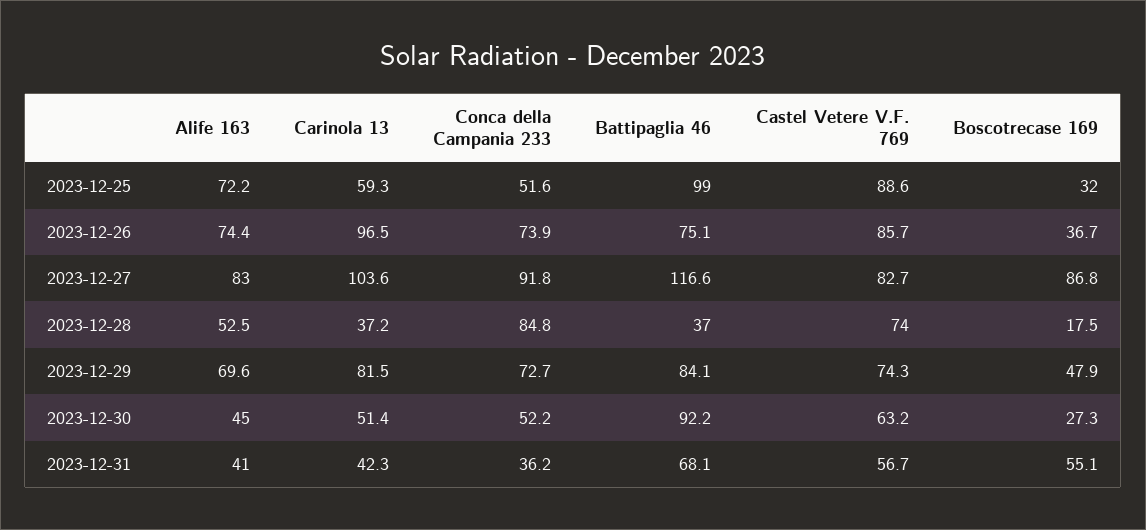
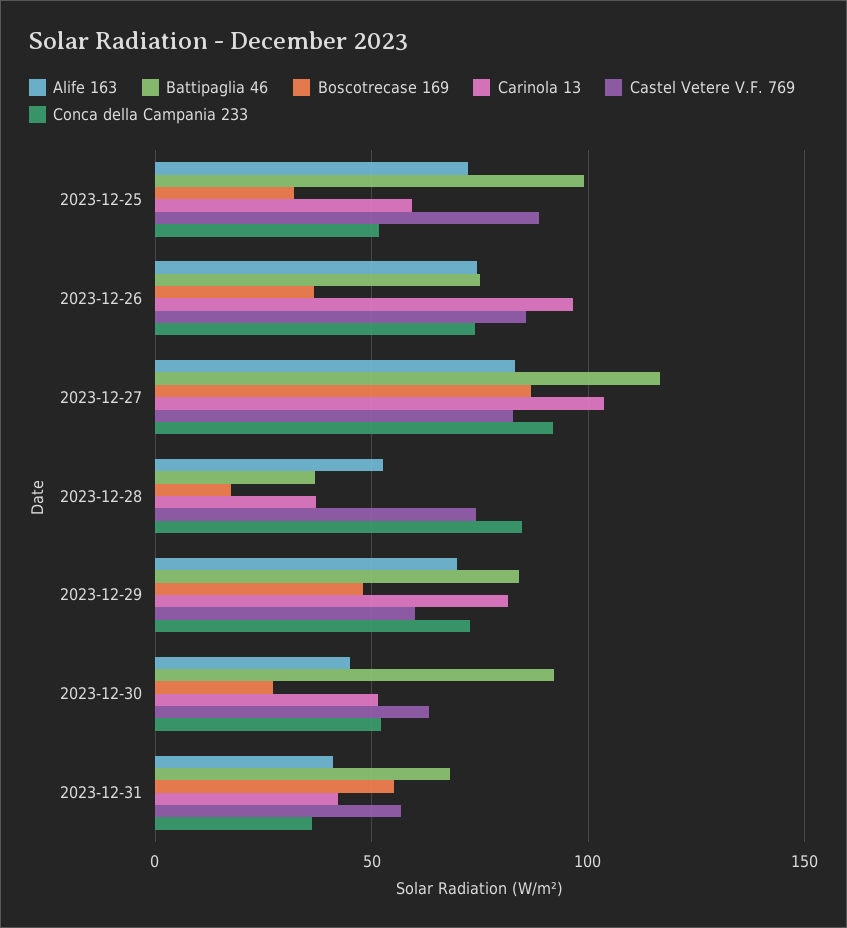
  {
    "Alife 163": {
      "2023-12-25": 72.2,
      "2023-12-26": 74.4,
      "2023-12-27": 83,
      "2023-12-28": 52.5,
      "2023-12-29": 69.6,
      "2023-12-30": 45,
      "2023-12-31": 41
    },
    "Carinola 13": {
      "2023-12-25": 59.3,
      "2023-12-26": 96.5,
      "2023-12-27": 103.6,
      "2023-12-28": 37.2,
      "2023-12-29": 81.5,
      "2023-12-30": 51.4,
      "2023-12-31": 42.3
    },
    "Conca della Campania 233": {
      "2023-12-25": 51.6,
      "2023-12-26": 73.9,
      "2023-12-27": 91.8,
      "2023-12-28": 84.8,
      "2023-12-29": 72.7,
      "2023-12-30": 52.2,
      "2023-12-31": 36.2
    },
    "Battipaglia 46": {
      "2023-12-25": 99,
      "2023-12-26": 75.1,
      "2023-12-27": 116.6,
      "2023-12-28": 37,
      "2023-12-29": 84.1,
      "2023-12-30": 92.2,
      "2023-12-31": 68.1
    },
    "Castel Vetere V.F. 769": {
      "2023-12-25": 88.6,
      "2023-12-26": 85.7,
      "2023-12-27": 82.7,
      "2023-12-28": 74,
-     "2023-12-29": 74.3,
+     "2023-12-29": 60,
      "2023-12-30": 63.2,
      "2023-12-31": 56.7
    },
    "Boscotrecase 169": {
      "2023-12-25": 32,
      "2023-12-26": 36.7,
      "2023-12-27": 86.8,
      "2023-12-28": 17.5,
      "2023-12-29": 47.9,
      "2023-12-30": 27.3,
      "2023-12-31": 55.1
    }
  }

